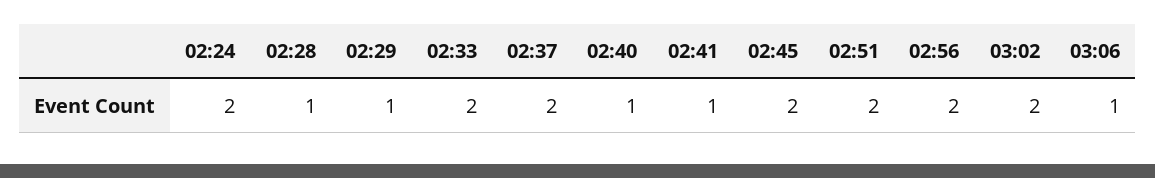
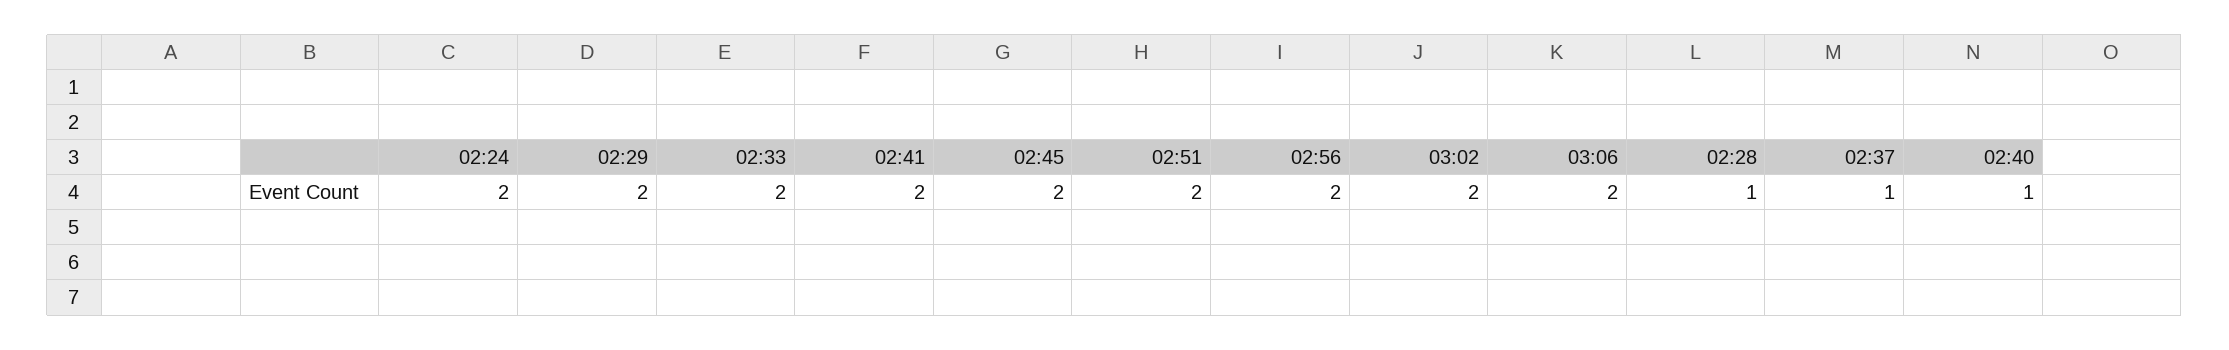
  {
    "02:24": 2,
    "02:28": 1,
-   "02:29": 1,
+   "02:29": 2,
    "02:33": 2,
-   "02:37": 2,
+   "02:37": 1,
    "02:40": 1,
-   "02:41": 1,
+   "02:41": 2,
    "02:45": 2,
    "02:51": 2,
    "02:56": 2,
    "03:02": 2,
-   "03:06": 1
+   "03:06": 2
  }

